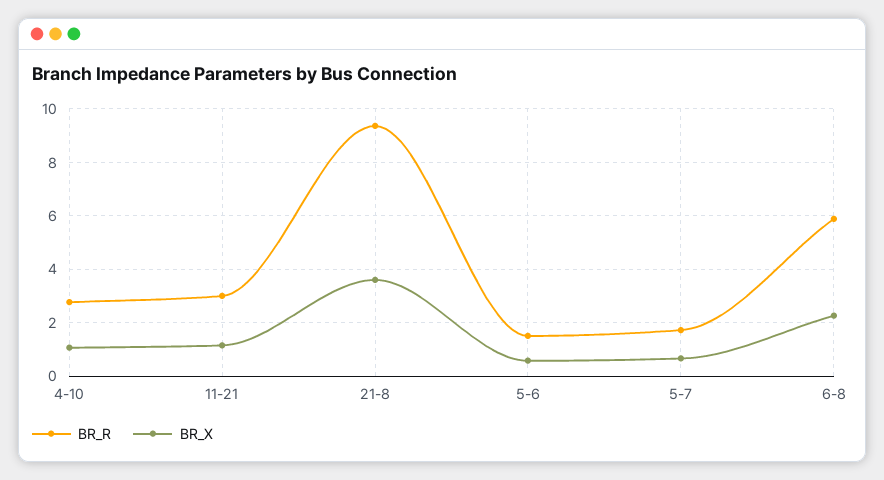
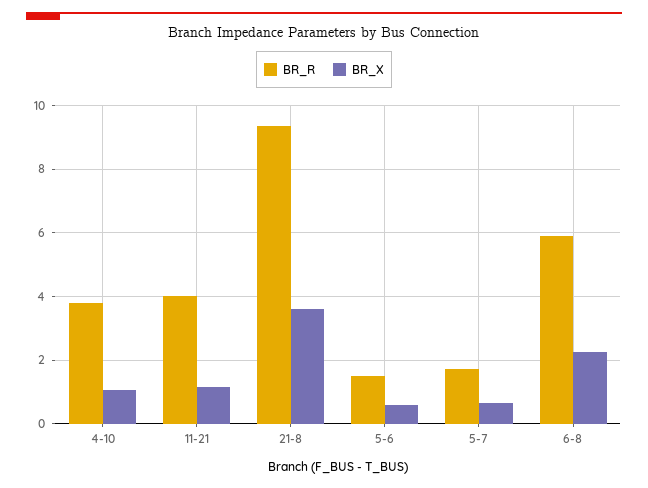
  {
    "BR_R": {
-     "4-10": 2.75,
+     "4-10": 3.8,
-     "11-21": 3,
+     "11-21": 4,
      "21-8": 9.4,
      "5-6": 1.6,
      "5-7": 1.8,
      "6-8": 5.8
    },
    "BR_X": {
      "4-10": 1,
      "11-21": 1.2,
      "21-8": 3.6,
      "5-6": 0.6,
      "5-7": 0.6,
      "6-8": 2.2
    }
  }

